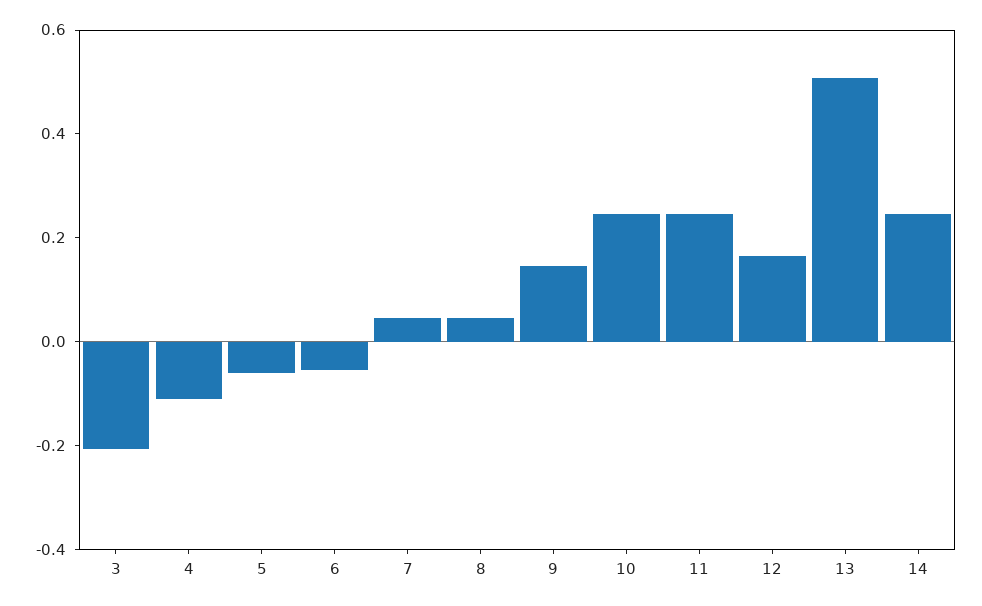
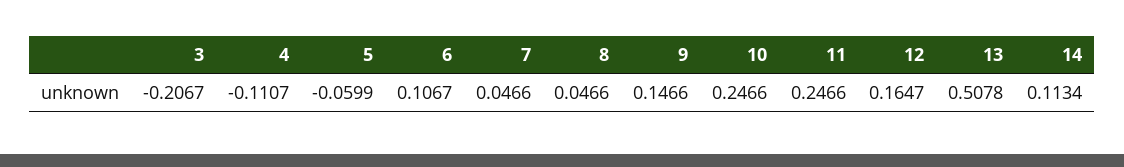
  {
    "3": -0.2067,
    "4": -0.1107,
    "5": -0.0599,
-   "6": -0.05,
+   "6": 0.1067,
    "7": 0.0466,
    "8": 0.0466,
    "9": 0.1466,
    "10": 0.2466,
    "11": 0.2466,
    "12": 0.1647,
    "13": 0.5078,
-   "14": 0.25
+   "14": 0.1134
  }

